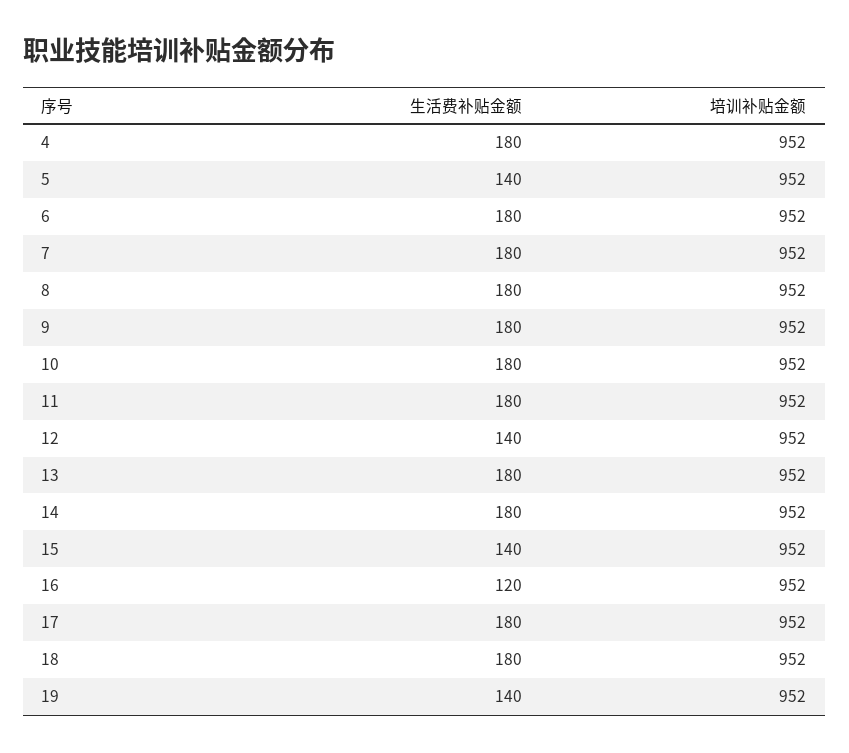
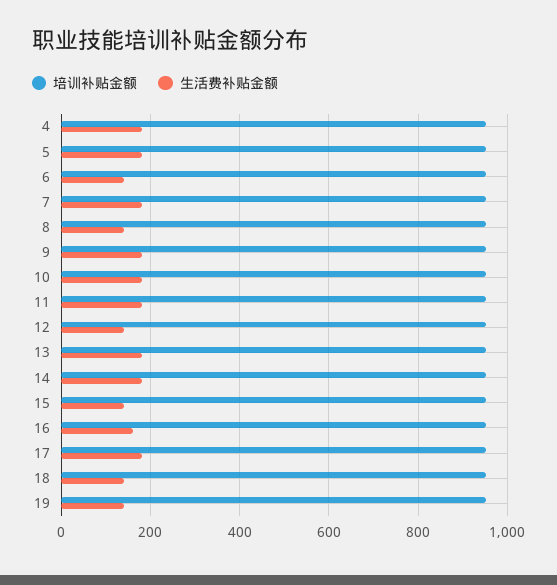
  {
    "生活费补贴金额": {
      "4": 180,
-     "5": 140,
+     "5": 180,
-     "6": 180,
+     "6": 140,
      "7": 180,
-     "8": 180,
+     "8": 140,
      "9": 180,
      "10": 180,
      "11": 180,
      "12": 140,
      "13": 180,
      "14": 180,
      "15": 140,
-     "16": 120,
+     "16": 160,
      "17": 180,
-     "18": 180,
+     "18": 140,
      "19": 140
    },
    "培训补贴金额": {
      "4": 952,
      "5": 952,
      "6": 952,
      "7": 952,
      "8": 952,
      "9": 952,
      "10": 952,
      "11": 952,
      "12": 952,
      "13": 952,
      "14": 952,
      "15": 952,
      "16": 952,
      "17": 952,
      "18": 952,
      "19": 952
    }
  }

